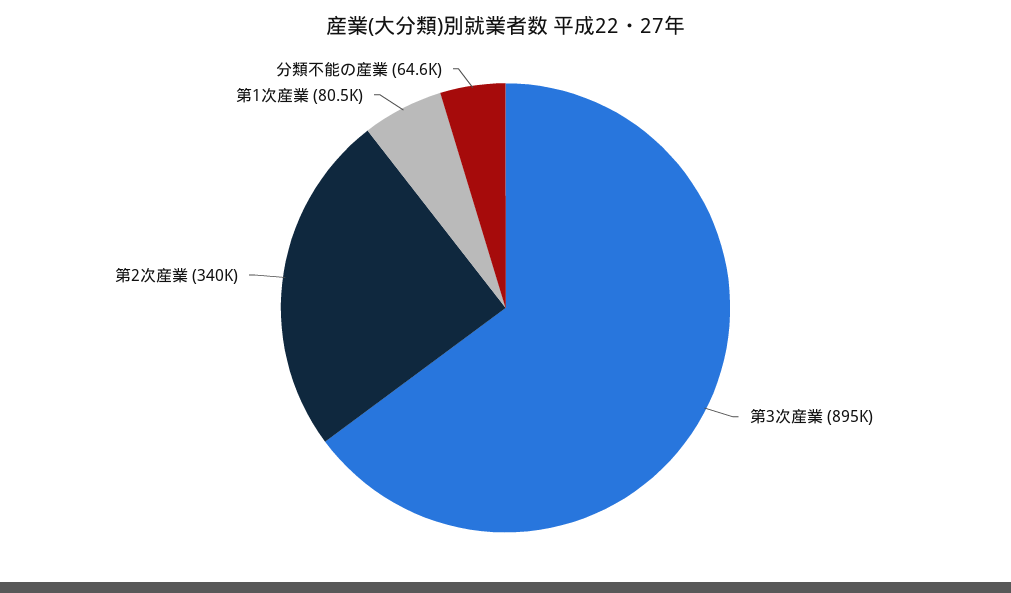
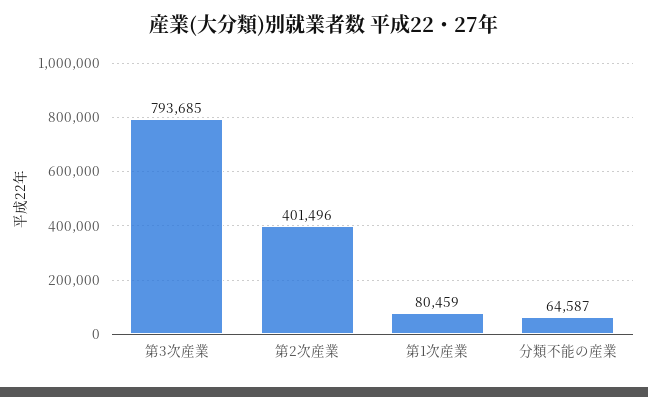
  {
-   "第3次産業": 895000,
+   "第3次産業": 793685,
-   "第2次産業": 340000,
+   "第2次産業": 401496,
    "第1次産業": 80459,
    "分類不能の産業": 64587
  }

